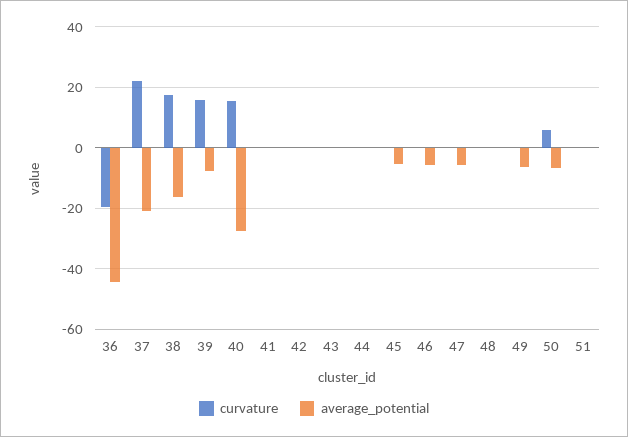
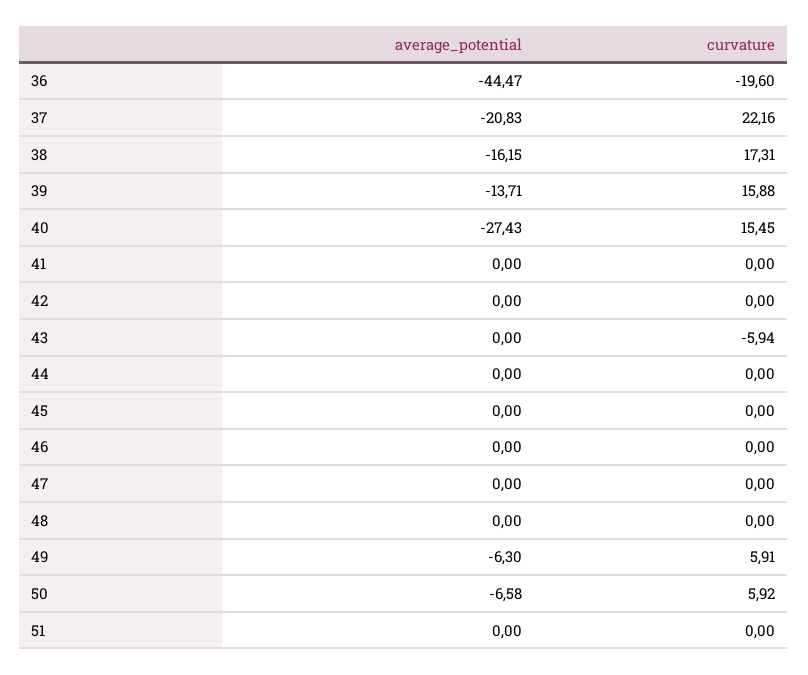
  {
    "curvature": {
      "36": -19.6,
      "37": 22.16,
      "38": 17.31,
      "39": 15.88,
      "40": 15.45,
      "41": 0,
      "42": 0,
-     "43": 0,
+     "43": -5.94,
      "44": 0,
      "45": 0,
      "46": 0,
      "47": 0,
      "48": 0,
-     "49": 0,
+     "49": 5.91,
      "50": 5.92,
      "51": 0
    },
    "average_potential": {
      "36": -44.47,
      "37": -20.83,
      "38": -16.15,
-     "39": -8,
+     "39": -13.71,
      "40": -27.43,
      "41": 0,
      "42": 0,
      "43": 0,
      "44": 0,
-     "45": -6,
+     "45": 0,
-     "46": -6,
+     "46": 0,
-     "47": -6,
+     "47": 0,
      "48": 0,
      "49": -6.3,
      "50": -6.58,
      "51": 0
    }
  }

